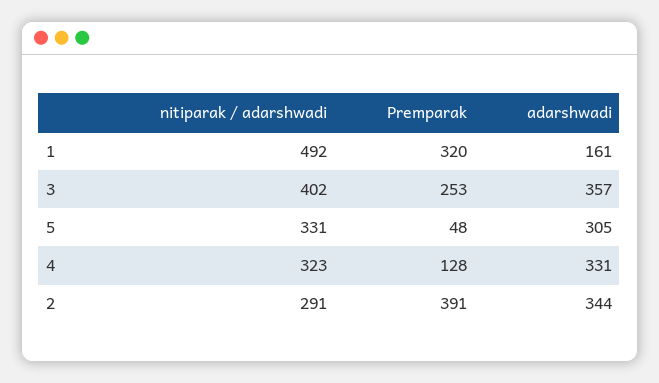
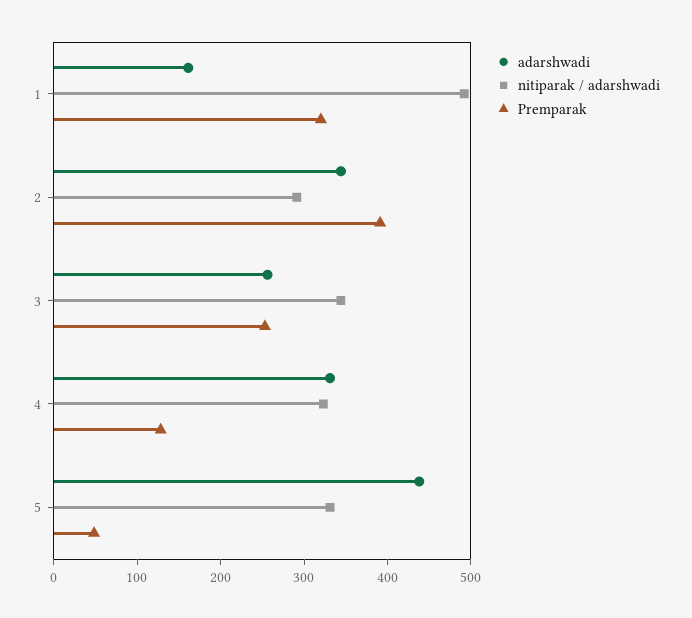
  {
    "nitiparak / adarshwadi": {
      "1": 492,
-     "3": 402,
+     "3": 340,
      "5": 331,
      "4": 323,
      "2": 291
    },
    "Premparak": {
      "1": 320,
      "3": 253,
      "5": 48,
      "4": 128,
      "2": 391
    },
    "adarshwadi": {
      "1": 161,
-     "3": 357,
+     "3": 260,
-     "5": 305,
+     "5": 440,
      "4": 331,
      "2": 344
    }
  }

